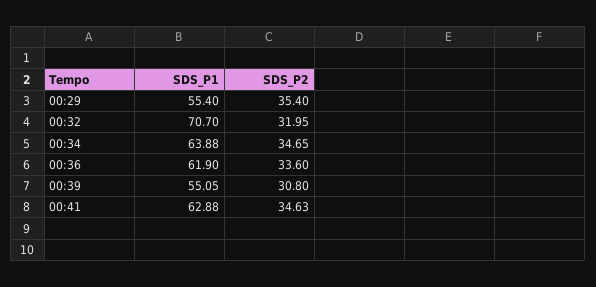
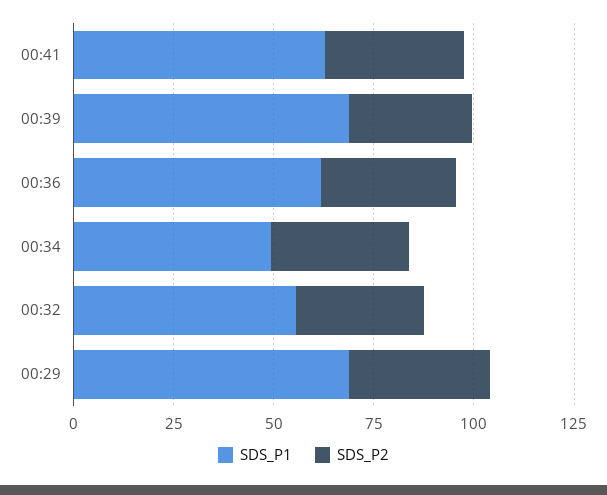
  {
    "SDS_P1": {
-     "00:29": 55.4,
+     "00:29": 70,
-     "00:32": 70.7,
+     "00:32": 55,
-     "00:34": 63.88,
+     "00:34": 50,
      "00:36": 61.9,
-     "00:39": 55.05,
+     "00:39": 70,
      "00:41": 62.88
    },
    "SDS_P2": {
      "00:29": 35.4,
      "00:32": 31.95,
      "00:34": 34.65,
      "00:36": 33.6,
      "00:39": 30.8,
      "00:41": 34.63
    }
  }

